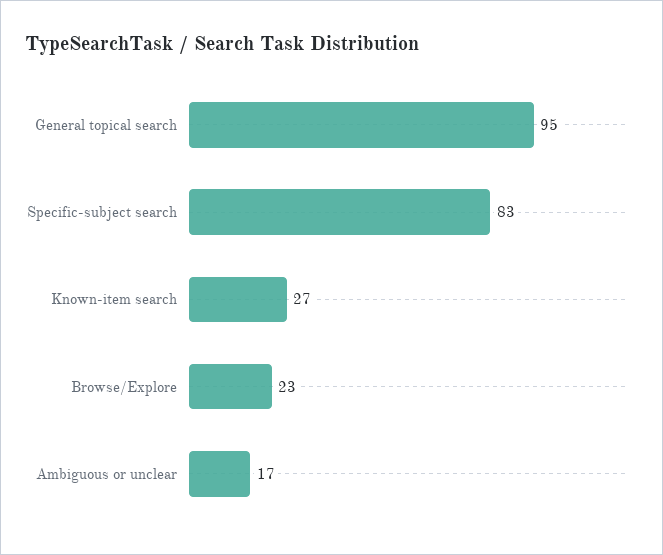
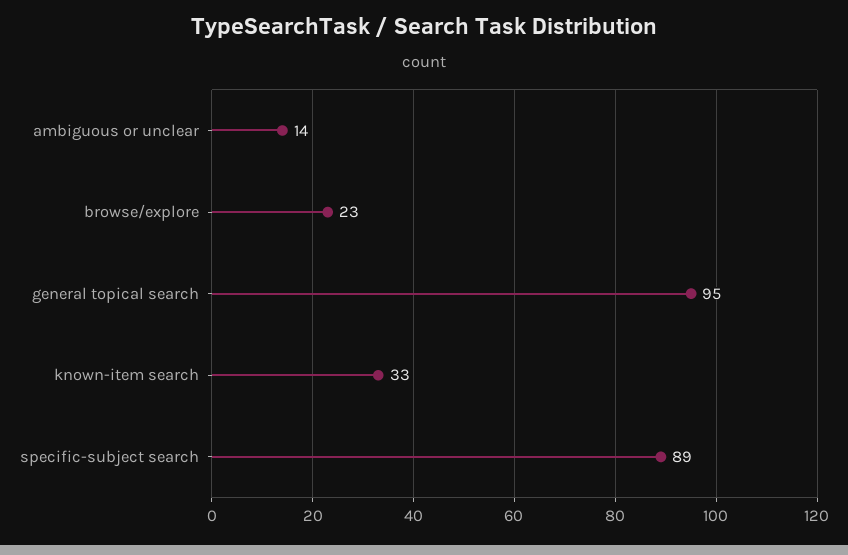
  {
    "General topical search": 95,
-   "Specific-subject search": 83,
+   "Specific-subject search": 89,
-   "Known-item search": 27,
+   "Known-item search": 33,
    "Browse/Explore": 23,
-   "Ambiguous or unclear": 17
+   "Ambiguous or unclear": 14
  }

